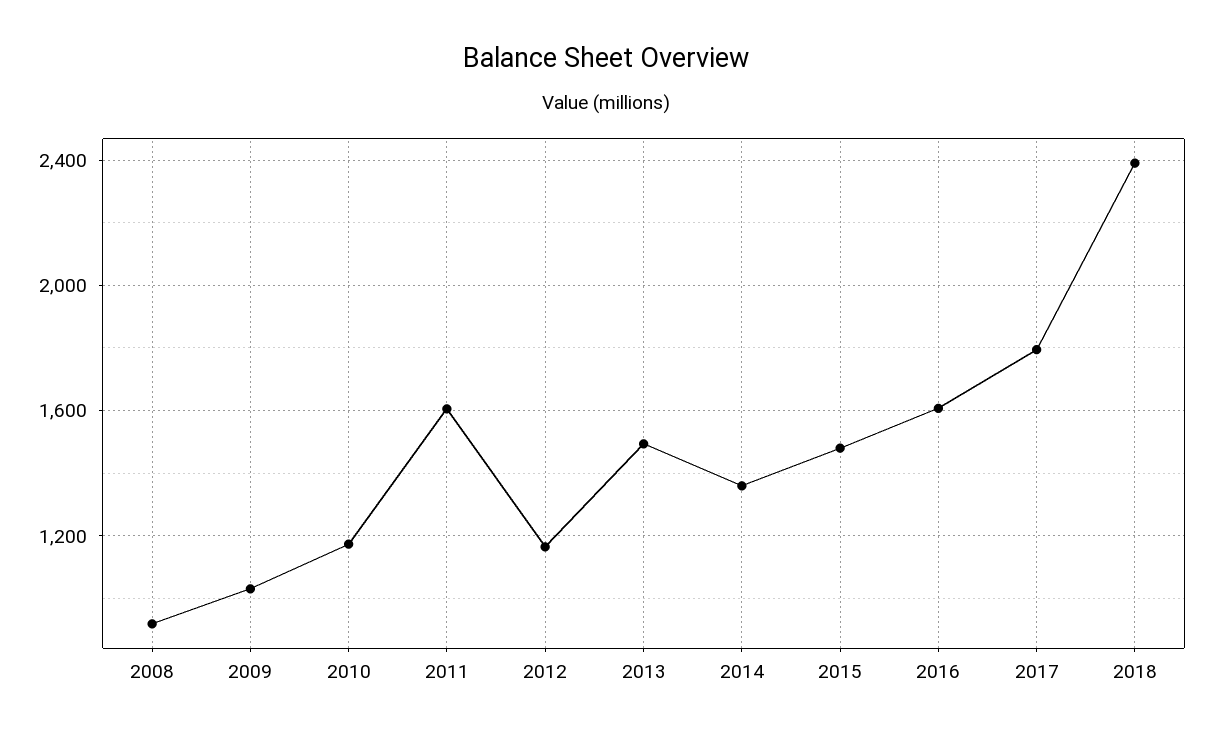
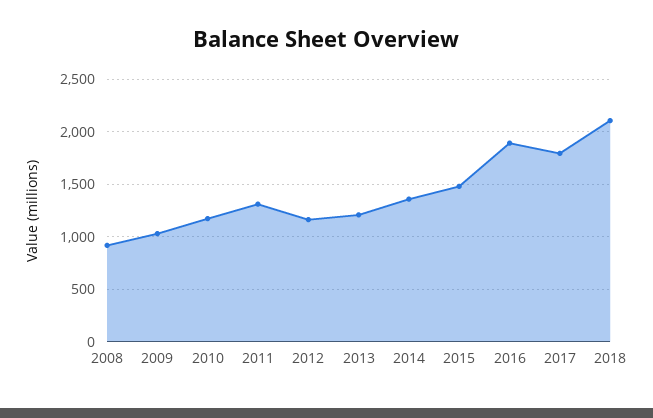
  {
    "2008": 900,
    "2009": 1050,
    "2010": 1150,
-   "2011": 1600,
+   "2011": 1300,
    "2012": 1150,
-   "2013": 1500,
+   "2013": 1200,
    "2014": 1350,
    "2015": 1500,
-   "2016": 1600,
+   "2016": 1900,
    "2017": 1800,
-   "2018": 2400
+   "2018": 2100
  }

